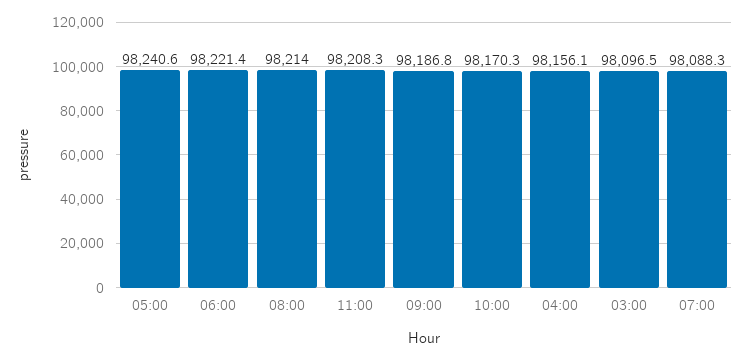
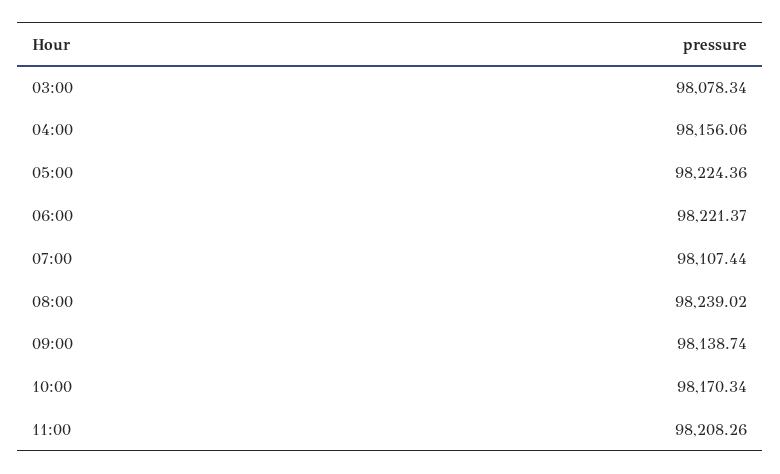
  {
-   "05:00": 98240.6,
+   "05:00": 98224.36,
    "06:00": 98221.37,
-   "08:00": 98214,
+   "08:00": 98239.02,
    "11:00": 98208.26,
-   "09:00": 98186.8,
+   "09:00": 98138.74,
    "10:00": 98170.34,
    "04:00": 98156.06,
-   "03:00": 98096.5,
+   "03:00": 98078.34,
-   "07:00": 98088.3
+   "07:00": 98107.44
  }

